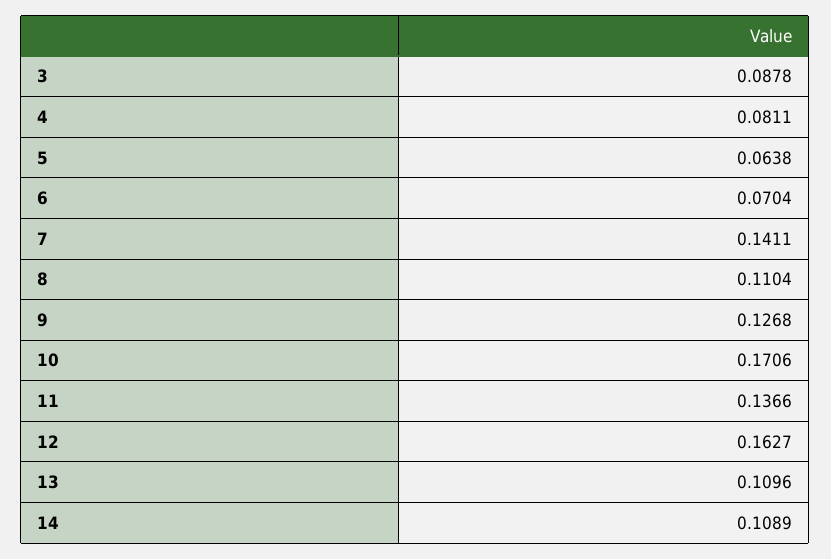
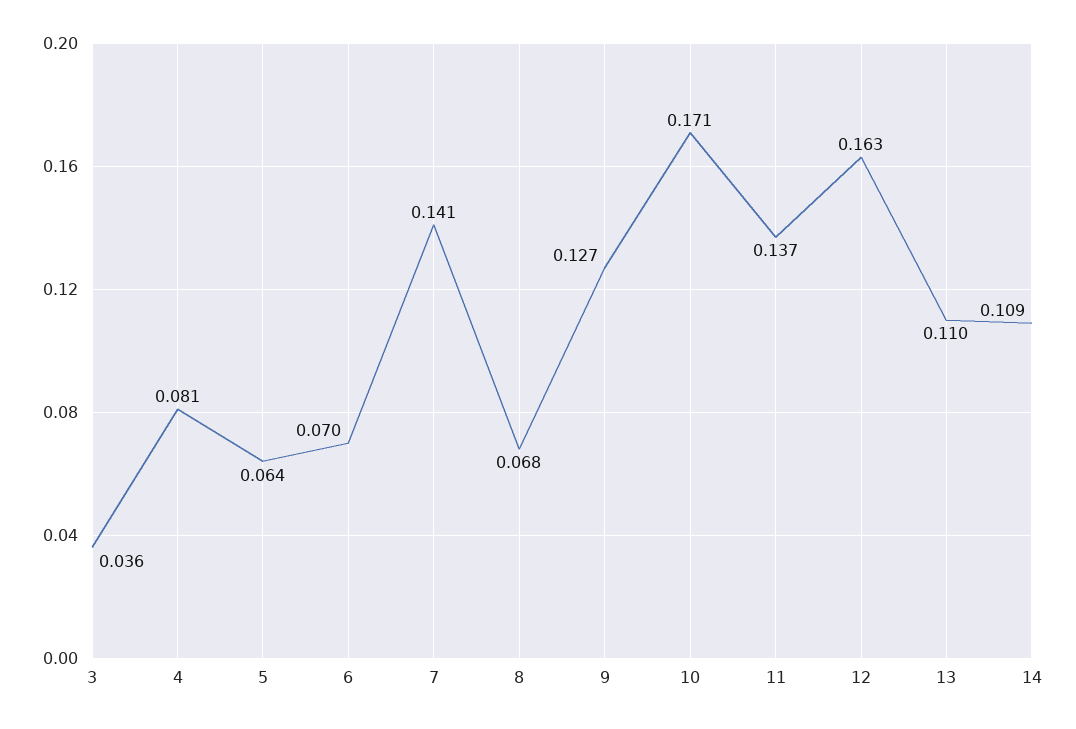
  {
-   "3": 0.0878,
+   "3": 0.036,
    "4": 0.0811,
    "5": 0.0638,
    "6": 0.0704,
    "7": 0.1411,
-   "8": 0.1104,
+   "8": 0.068,
    "9": 0.1268,
    "10": 0.1706,
    "11": 0.1366,
    "12": 0.1627,
    "13": 0.1096,
    "14": 0.1089
  }

